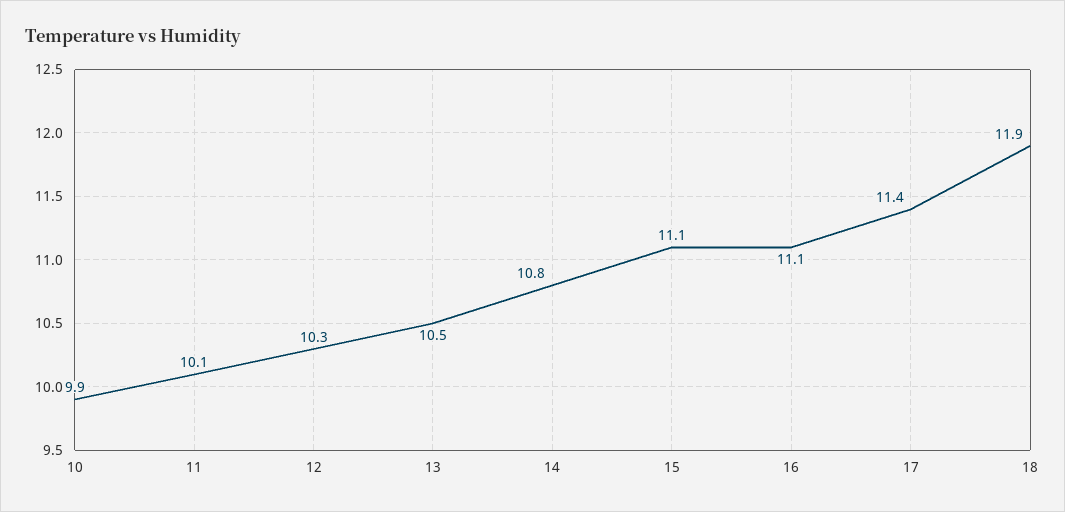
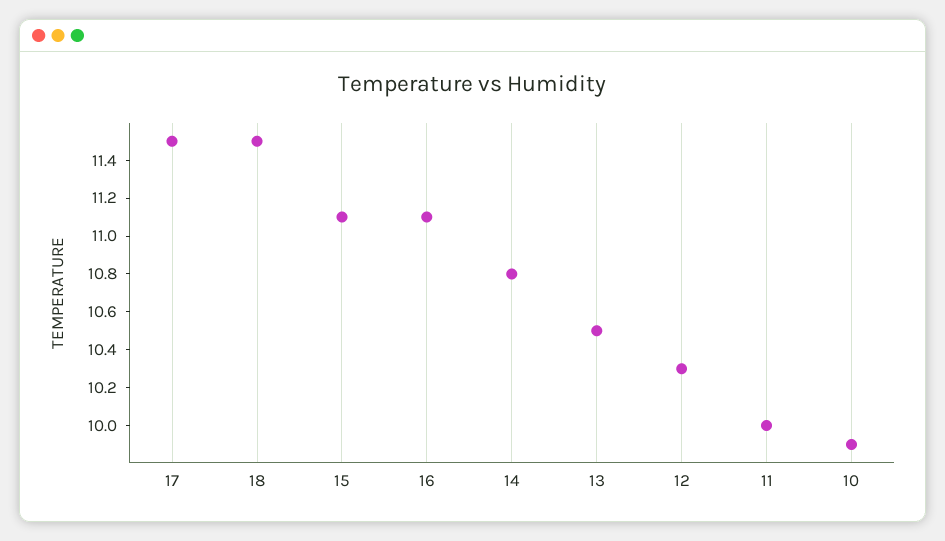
  {
    "10": 9.9,
-   "11": 10.1,
+   "11": 10,
    "12": 10.3,
    "13": 10.5,
    "14": 10.8,
    "15": 11.1,
    "16": 11.1,
-   "17": 11.4,
+   "17": 11.5,
-   "18": 11.9
+   "18": 11.5
  }

